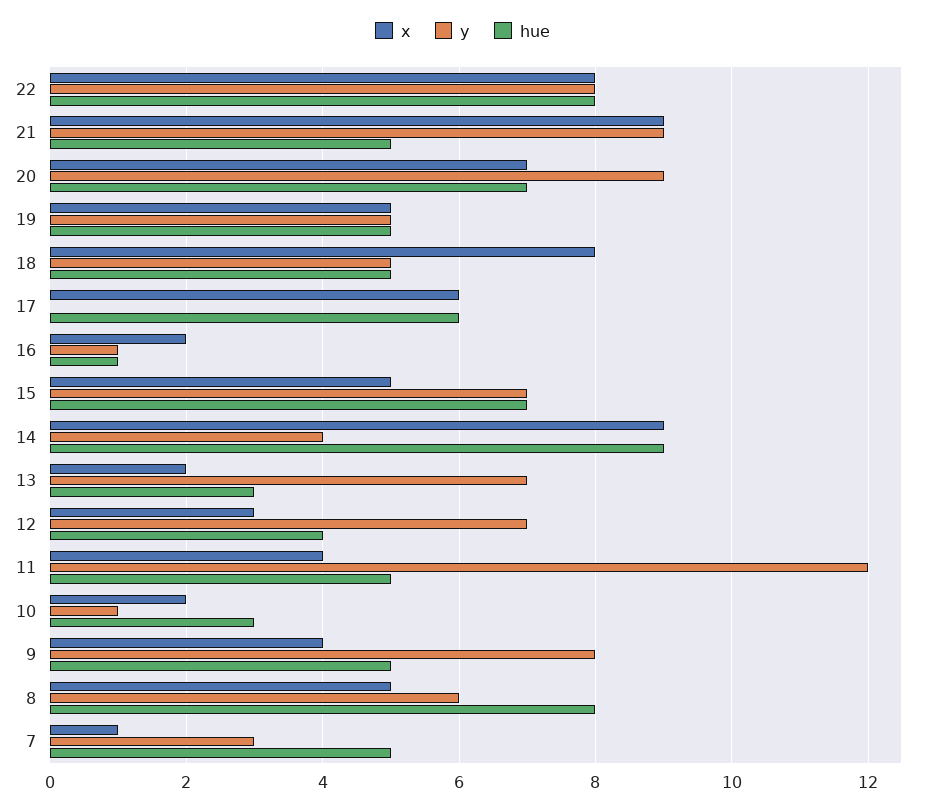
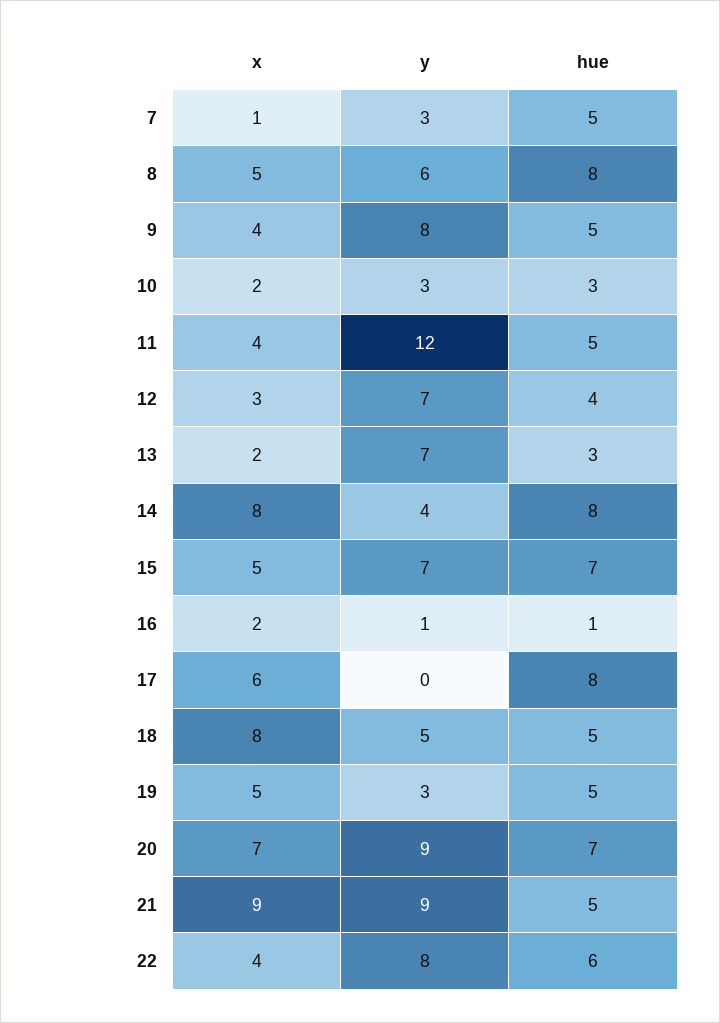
  {
    "x": {
-     "22": 8,
+     "22": 4,
      "21": 9,
      "20": 7,
      "19": 5,
      "18": 8,
      "17": 6,
      "16": 2,
      "15": 5,
-     "14": 9,
+     "14": 8,
      "13": 2,
      "12": 3,
      "11": 4,
      "10": 2,
      "9": 4,
      "8": 5,
      "7": 1
    },
    "y": {
      "22": 8,
      "21": 9,
      "20": 9,
-     "19": 5,
+     "19": 3,
      "18": 5,
      "17": 0,
      "16": 1,
      "15": 7,
      "14": 4,
      "13": 7,
      "12": 7,
      "11": 12,
-     "10": 1,
+     "10": 3,
      "9": 8,
      "8": 6,
      "7": 3
    },
    "hue": {
-     "22": 8,
+     "22": 6,
      "21": 5,
      "20": 7,
      "19": 5,
      "18": 5,
-     "17": 6,
+     "17": 8,
      "16": 1,
      "15": 7,
-     "14": 9,
+     "14": 8,
      "13": 3,
      "12": 4,
      "11": 5,
      "10": 3,
      "9": 5,
      "8": 8,
      "7": 5
    }
  }

